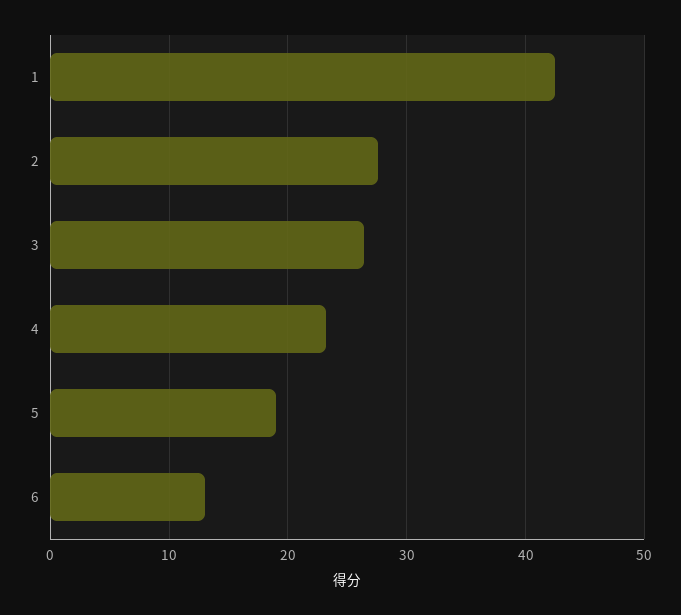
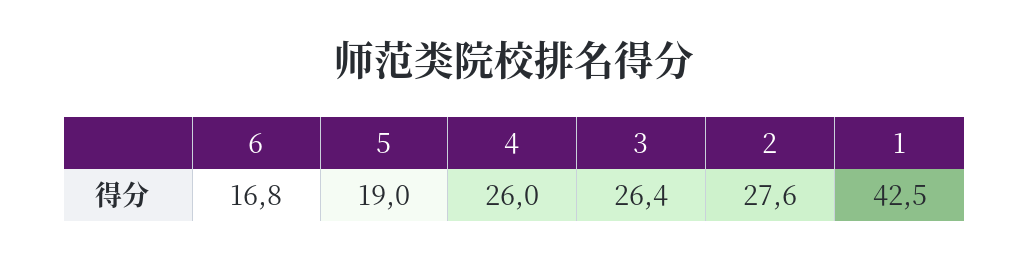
  {
    "1": 42.5,
    "2": 27.6,
    "3": 26.4,
-   "4": 23,
+   "4": 26,
    "5": 19,
-   "6": 13
+   "6": 16.8
  }

